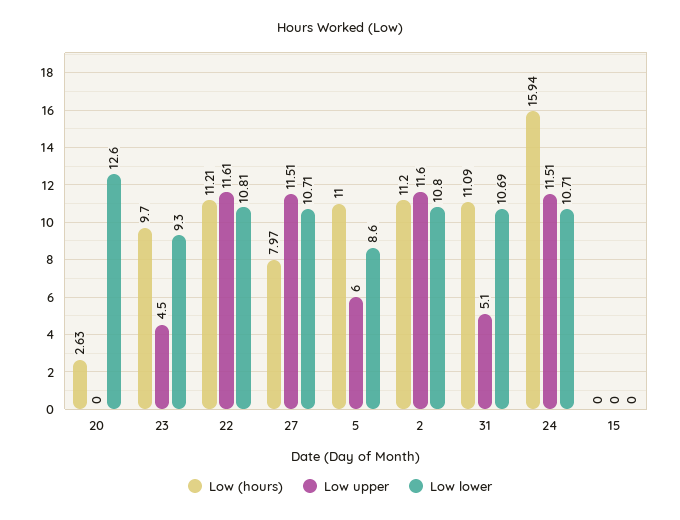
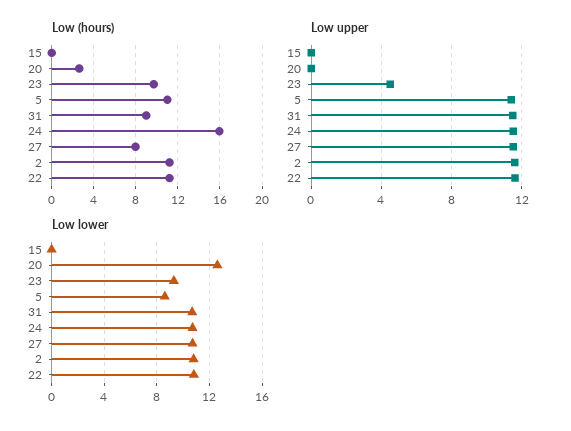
  {
    "Low (hours)": {
      "20": 2.63,
      "23": 9.7,
      "22": 11.21,
      "27": 7.97,
      "5": 11,
      "2": 11.2,
-     "31": 11.09,
+     "31": 9,
      "24": 15.94,
      "15": 0
    },
    "Low upper": {
      "20": 0,
      "23": 4.5,
      "22": 11.61,
      "27": 11.51,
-     "5": 6,
+     "5": 11.5,
      "2": 11.6,
-     "31": 5.1,
+     "31": 11.5,
      "24": 11.51,
      "15": 0
    },
    "Low lower": {
      "20": 12.6,
      "23": 9.3,
      "22": 10.81,
      "27": 10.71,
      "5": 8.6,
      "2": 10.8,
      "31": 10.69,
      "24": 10.71,
      "15": 0
    }
  }

